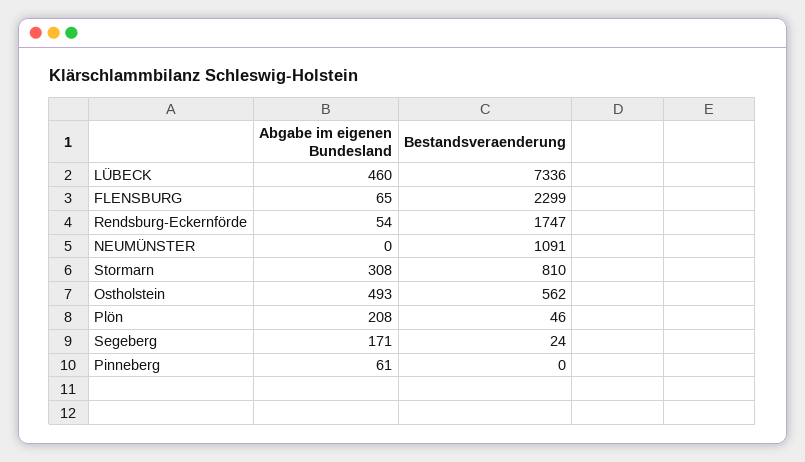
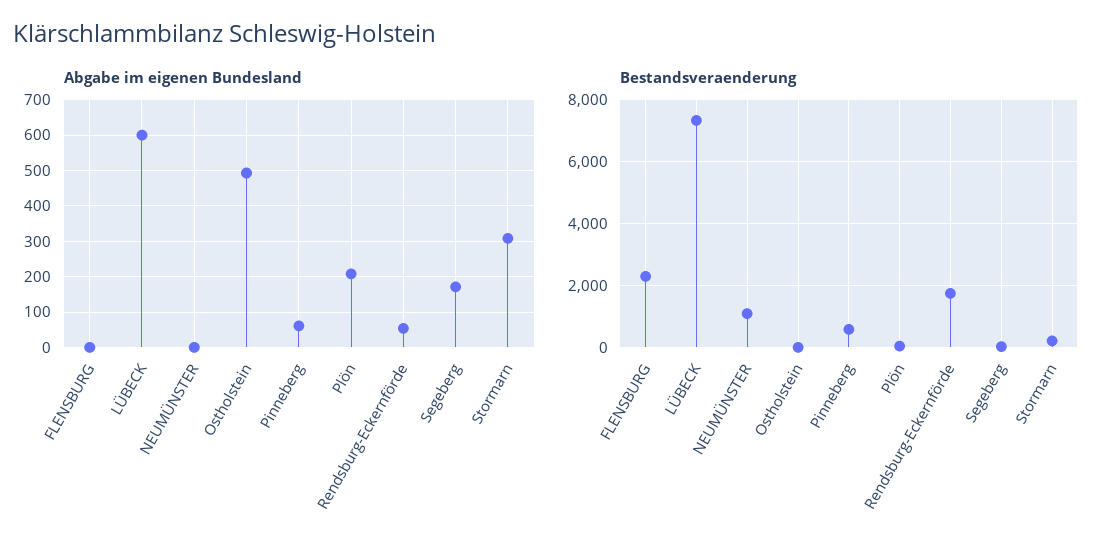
  {
    "Abgabe im eigenen Bundesland": {
-     "LÜBECK": 460,
+     "LÜBECK": 600,
-     "FLENSBURG": 65,
+     "FLENSBURG": 0,
      "Rendsburg-Eckernförde": 54,
      "NEUMÜNSTER": 0,
      "Stormarn": 308,
      "Ostholstein": 493,
      "Plön": 208,
      "Segeberg": 171,
      "Pinneberg": 61
    },
    "Bestandsveraenderung": {
      "LÜBECK": 7336,
      "FLENSBURG": 2299,
      "Rendsburg-Eckernförde": 1747,
      "NEUMÜNSTER": 1091,
-     "Stormarn": 810,
+     "Stormarn": 200,
-     "Ostholstein": 562,
+     "Ostholstein": 0,
      "Plön": 46,
      "Segeberg": 24,
-     "Pinneberg": 0
+     "Pinneberg": 600
    }
  }

